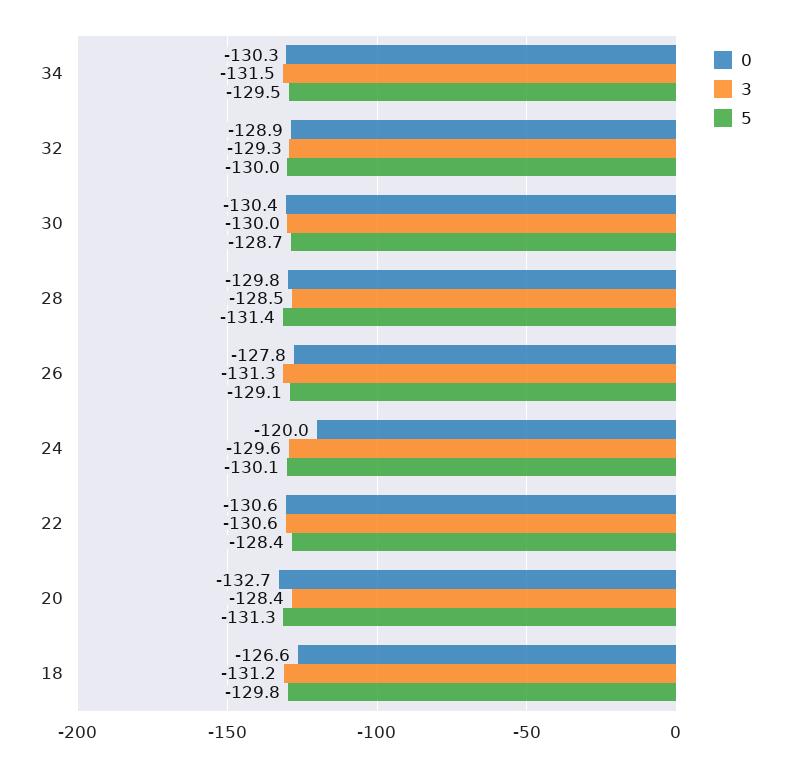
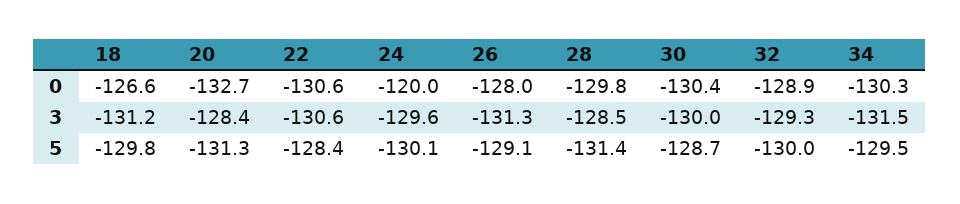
  {
    "0": {
      "34": -130.3,
      "32": -128.9,
      "30": -130.4,
      "28": -129.8,
-     "26": -127.8,
+     "26": -128,
      "24": -120,
      "22": -130.6,
      "20": -132.7,
      "18": -126.6
    },
    "3": {
      "34": -131.5,
      "32": -129.3,
      "30": -130,
      "28": -128.5,
      "26": -131.3,
      "24": -129.6,
      "22": -130.6,
      "20": -128.4,
      "18": -131.2
    },
    "5": {
      "34": -129.5,
      "32": -130,
      "30": -128.7,
      "28": -131.4,
      "26": -129.1,
      "24": -130.1,
      "22": -128.4,
      "20": -131.3,
      "18": -129.8
    }
  }

